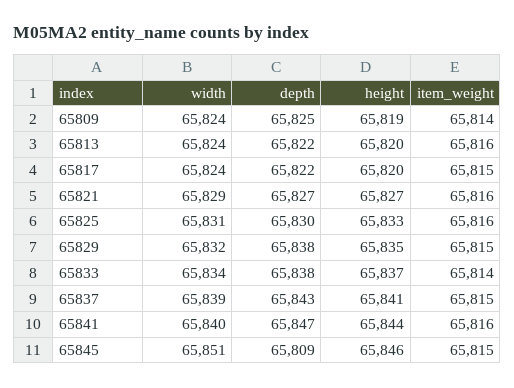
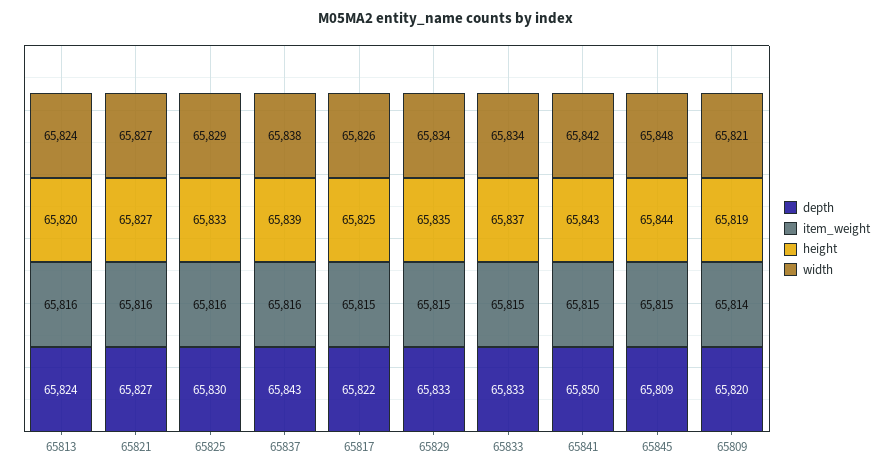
  {
    "width": {
-     "65809": 65824,
+     "65809": 65821,
      "65813": 65824,
-     "65817": 65824,
+     "65817": 65826,
-     "65821": 65829,
+     "65821": 65827,
-     "65825": 65831,
+     "65825": 65829,
-     "65829": 65832,
+     "65829": 65834,
      "65833": 65834,
-     "65837": 65839,
+     "65837": 65838,
-     "65841": 65840,
+     "65841": 65842,
-     "65845": 65851
+     "65845": 65848
    },
    "depth": {
-     "65809": 65825,
+     "65809": 65820,
-     "65813": 65822,
+     "65813": 65824,
      "65817": 65822,
      "65821": 65827,
      "65825": 65830,
-     "65829": 65838,
+     "65829": 65833,
-     "65833": 65838,
+     "65833": 65833,
      "65837": 65843,
-     "65841": 65847,
+     "65841": 65850,
      "65845": 65809
    },
    "height": {
      "65809": 65819,
      "65813": 65820,
-     "65817": 65820,
+     "65817": 65825,
      "65821": 65827,
      "65825": 65833,
      "65829": 65835,
      "65833": 65837,
-     "65837": 65841,
+     "65837": 65839,
-     "65841": 65844,
+     "65841": 65843,
-     "65845": 65846
+     "65845": 65844
    },
    "item_weight": {
      "65809": 65814,
      "65813": 65816,
      "65817": 65815,
      "65821": 65816,
      "65825": 65816,
      "65829": 65815,
-     "65833": 65814,
+     "65833": 65815,
-     "65837": 65815,
+     "65837": 65816,
-     "65841": 65816,
+     "65841": 65815,
      "65845": 65815
    }
  }

